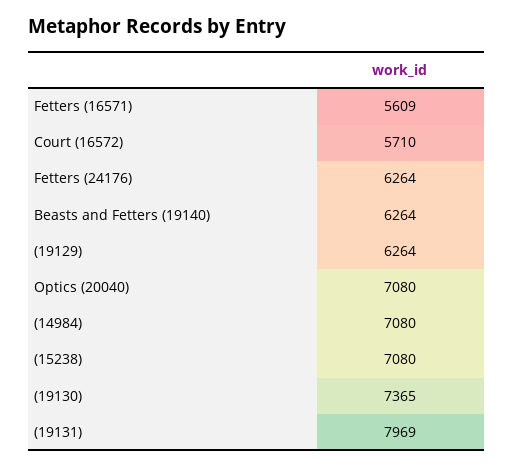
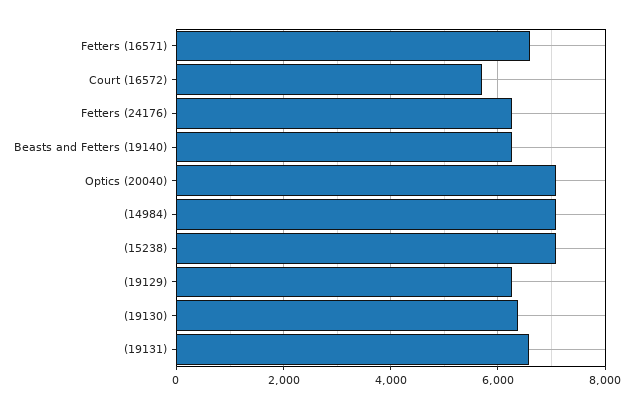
  {
-   "Fetters (16571)": 5609,
+   "Fetters (16571)": 6600,
    "Court (16572)": 5710,
    "Fetters (24176)": 6264,
    "Beasts and Fetters (19140)": 6264,
    "(19129)": 6264,
    "Optics (20040)": 7080,
    "(14984)": 7080,
    "(15238)": 7080,
-   "(19130)": 7365,
+   "(19130)": 6400,
-   "(19131)": 7969
+   "(19131)": 6600
  }

